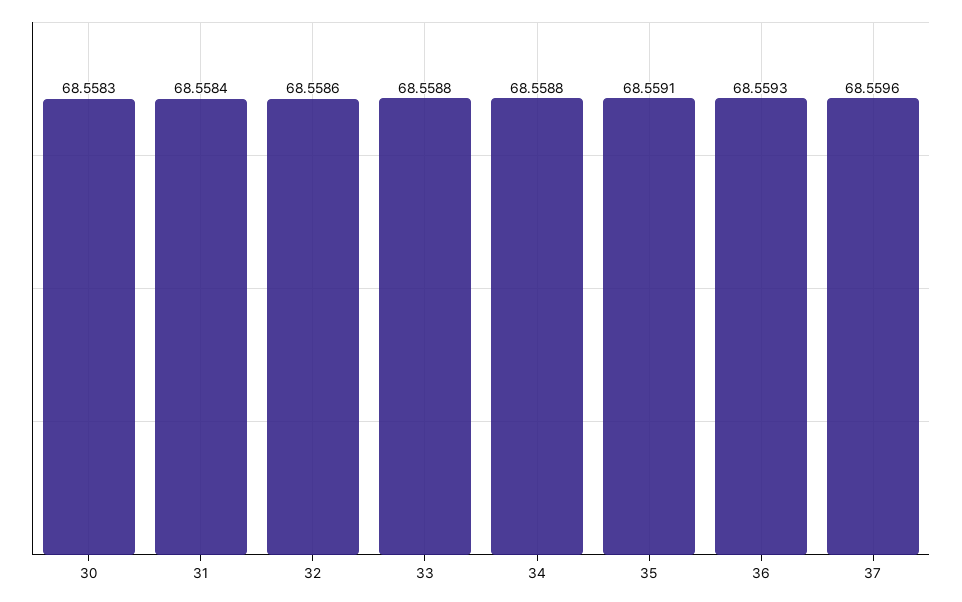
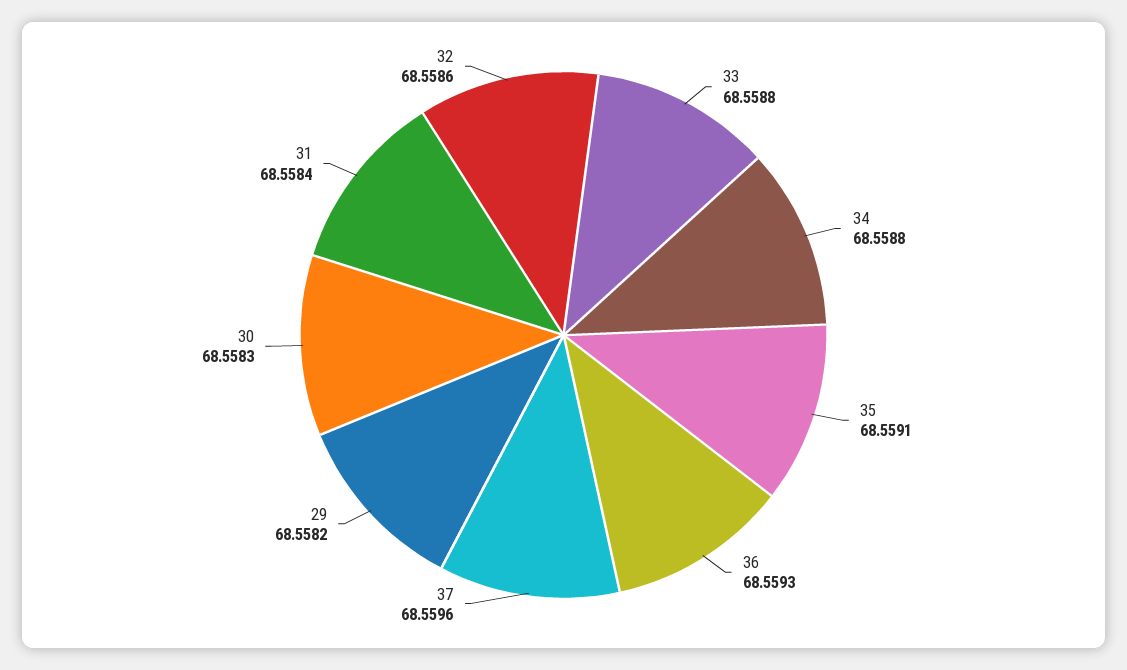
  {
    "30": 68.5583,
    "31": 68.5584,
    "32": 68.5586,
    "33": 68.5588,
    "34": 68.5588,
    "35": 68.5591,
    "36": 68.5593,
-   "37": 68.5596
+   "37": 68.5596,
+   "29": 68.5582
  }

